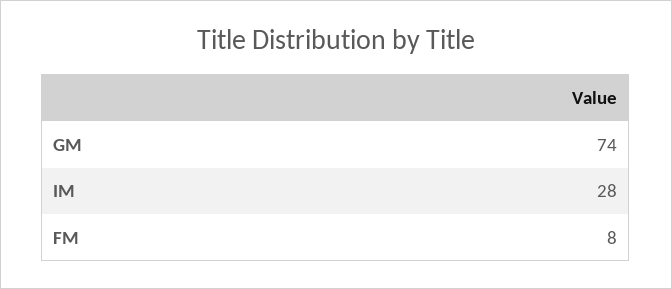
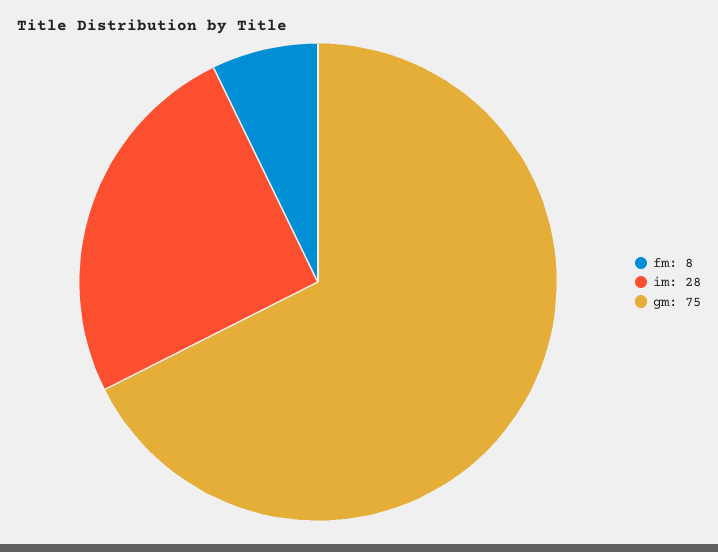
  {
-   "GM": 74,
+   "GM": 75,
    "IM": 28,
    "FM": 8
  }

